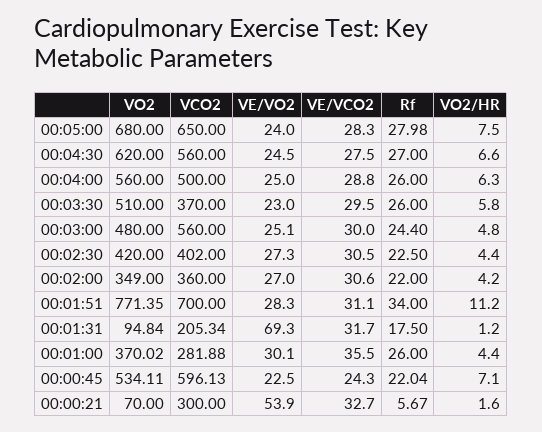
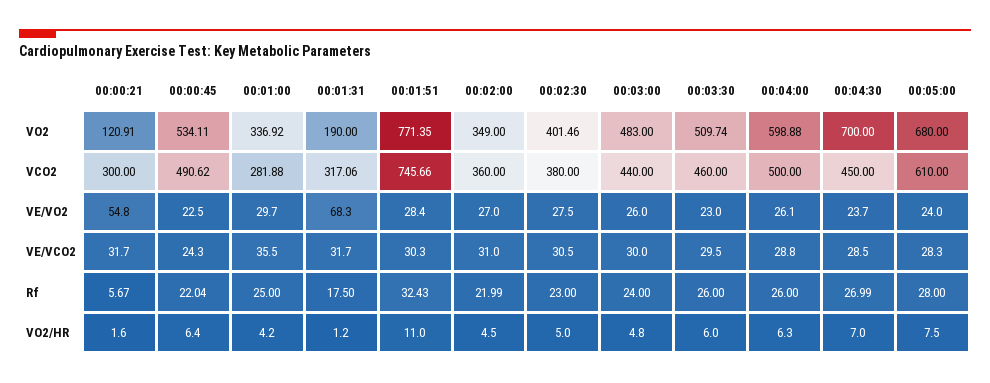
  {
    "VO2": {
      "00:05:00": 680,
-     "00:04:30": 620,
+     "00:04:30": 700,
-     "00:04:00": 560,
+     "00:04:00": 598.88,
-     "00:03:30": 510,
+     "00:03:30": 509.74,
-     "00:03:00": 480,
+     "00:03:00": 483,
-     "00:02:30": 420,
+     "00:02:30": 401.46,
      "00:02:00": 349,
      "00:01:51": 771.35,
-     "00:01:31": 94.84,
+     "00:01:31": 190,
-     "00:01:00": 370.02,
+     "00:01:00": 336.92,
      "00:00:45": 534.11,
-     "00:00:21": 70
+     "00:00:21": 120.91
    },
    "VCO2": {
-     "00:05:00": 650,
+     "00:05:00": 610,
-     "00:04:30": 560,
+     "00:04:30": 450,
      "00:04:00": 500,
-     "00:03:30": 370,
+     "00:03:30": 460,
-     "00:03:00": 560,
+     "00:03:00": 440,
-     "00:02:30": 402,
+     "00:02:30": 380,
      "00:02:00": 360,
-     "00:01:51": 700,
+     "00:01:51": 745.66,
-     "00:01:31": 205.34,
+     "00:01:31": 317.06,
      "00:01:00": 281.88,
-     "00:00:45": 596.13,
+     "00:00:45": 490.62,
      "00:00:21": 300
    },
    "VE/VO2": {
      "00:05:00": 24,
-     "00:04:30": 24.5,
+     "00:04:30": 23.7,
-     "00:04:00": 25,
+     "00:04:00": 26.1,
      "00:03:30": 23,
-     "00:03:00": 25.1,
+     "00:03:00": 26,
-     "00:02:30": 27.3,
+     "00:02:30": 27.5,
      "00:02:00": 27,
-     "00:01:51": 28.3,
+     "00:01:51": 28.4,
-     "00:01:31": 69.3,
+     "00:01:31": 68.3,
-     "00:01:00": 30.1,
+     "00:01:00": 29.7,
      "00:00:45": 22.5,
-     "00:00:21": 53.9
+     "00:00:21": 54.8
    },
    "VE/VCO2": {
      "00:05:00": 28.3,
-     "00:04:30": 27.5,
+     "00:04:30": 28.5,
      "00:04:00": 28.8,
      "00:03:30": 29.5,
      "00:03:00": 30,
      "00:02:30": 30.5,
-     "00:02:00": 30.6,
+     "00:02:00": 31,
-     "00:01:51": 31.1,
+     "00:01:51": 30.3,
      "00:01:31": 31.7,
      "00:01:00": 35.5,
      "00:00:45": 24.3,
-     "00:00:21": 32.7
+     "00:00:21": 31.7
    },
    "Rf": {
-     "00:05:00": 27.98,
+     "00:05:00": 28,
-     "00:04:30": 27,
+     "00:04:30": 26.99,
      "00:04:00": 26,
      "00:03:30": 26,
-     "00:03:00": 24.4,
+     "00:03:00": 24,
-     "00:02:30": 22.5,
+     "00:02:30": 23,
-     "00:02:00": 22,
+     "00:02:00": 21.99,
-     "00:01:51": 34,
+     "00:01:51": 32.43,
      "00:01:31": 17.5,
-     "00:01:00": 26,
+     "00:01:00": 25,
      "00:00:45": 22.04,
      "00:00:21": 5.67
    },
    "VO2/HR": {
      "00:05:00": 7.5,
-     "00:04:30": 6.6,
+     "00:04:30": 7,
      "00:04:00": 6.3,
-     "00:03:30": 5.8,
+     "00:03:30": 6,
      "00:03:00": 4.8,
-     "00:02:30": 4.4,
+     "00:02:30": 5,
-     "00:02:00": 4.2,
+     "00:02:00": 4.5,
-     "00:01:51": 11.2,
+     "00:01:51": 11,
      "00:01:31": 1.2,
-     "00:01:00": 4.4,
+     "00:01:00": 4.2,
-     "00:00:45": 7.1,
+     "00:00:45": 6.4,
      "00:00:21": 1.6
    }
  }

